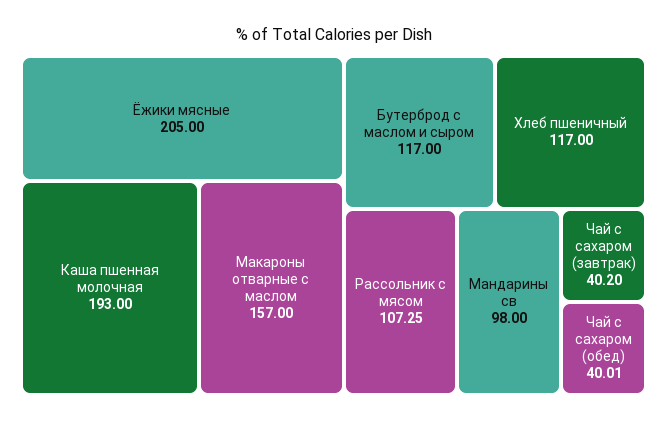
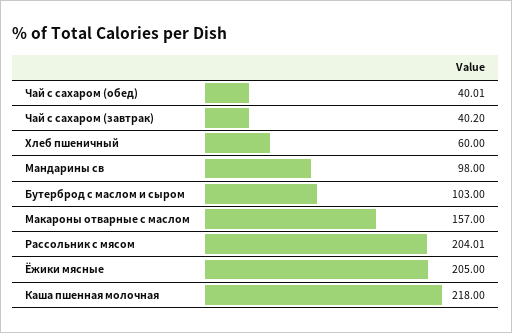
  {
    "Ёжики мясные": 205,
-   "Каша пшенная молочная": 193,
+   "Каша пшенная молочная": 218,
    "Макароны отварные с маслом": 157,
-   "Бутерброд с маслом и сыром": 117,
+   "Бутерброд с маслом и сыром": 103,
-   "Хлеб пшеничный": 117,
+   "Хлеб пшеничный": 60,
-   "Рассольник с мясом": 107.25,
+   "Рассольник с мясом": 204.01,
    "Мандарины св": 98,
    "Чай с сахаром (завтрак)": 40.2,
    "Чай с сахаром (обед)": 40.01
  }

